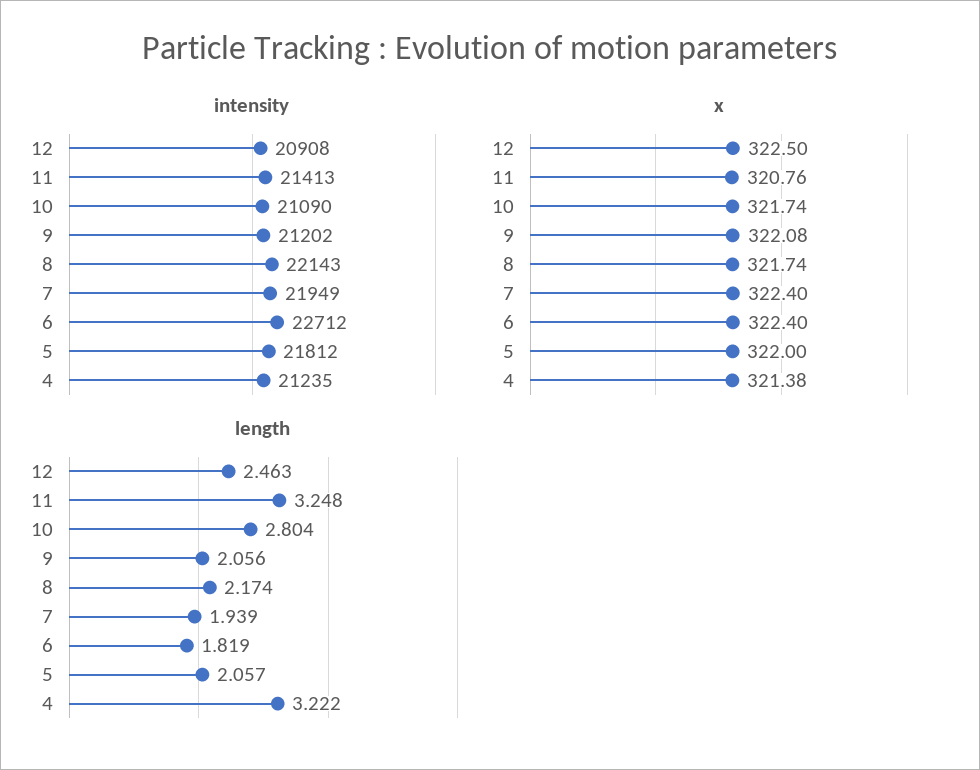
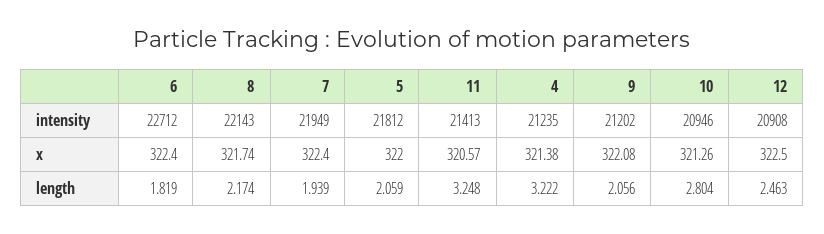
  {
    "intensity": {
      "12": 20908,
      "11": 21413,
-     "10": 21090,
+     "10": 20946,
      "9": 21202,
      "8": 22143,
      "7": 21949,
      "6": 22712,
      "5": 21812,
      "4": 21235
    },
    "x": {
      "12": 322.5,
-     "11": 320.76,
+     "11": 320.57,
-     "10": 321.74,
+     "10": 321.26,
      "9": 322.08,
      "8": 321.74,
      "7": 322.4,
      "6": 322.4,
      "5": 322,
      "4": 321.38
    },
    "length": {
      "12": 2.463,
      "11": 3.248,
      "10": 2.804,
      "9": 2.056,
      "8": 2.174,
      "7": 1.939,
      "6": 1.819,
-     "5": 2.057,
+     "5": 2.059,
      "4": 3.222
    }
  }

